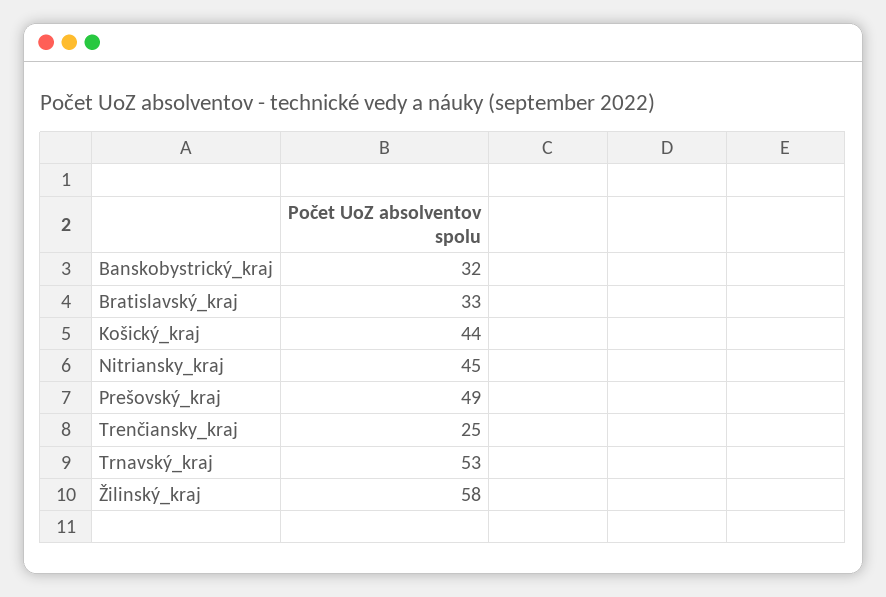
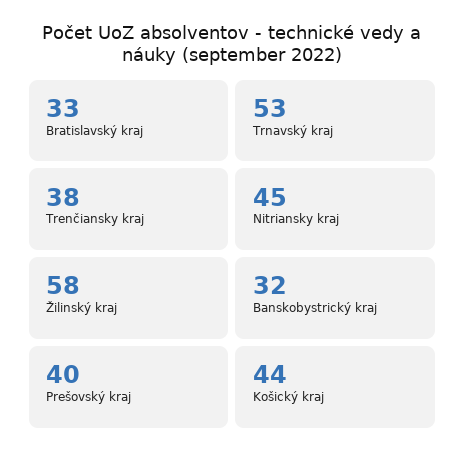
  {
    "Banskobystrický_kraj": 32,
    "Bratislavský_kraj": 33,
    "Košický_kraj": 44,
    "Nitriansky_kraj": 45,
-   "Prešovský_kraj": 49,
+   "Prešovský_kraj": 40,
-   "Trenčiansky_kraj": 25,
+   "Trenčiansky_kraj": 38,
    "Trnavský_kraj": 53,
    "Žilinský_kraj": 58
  }

